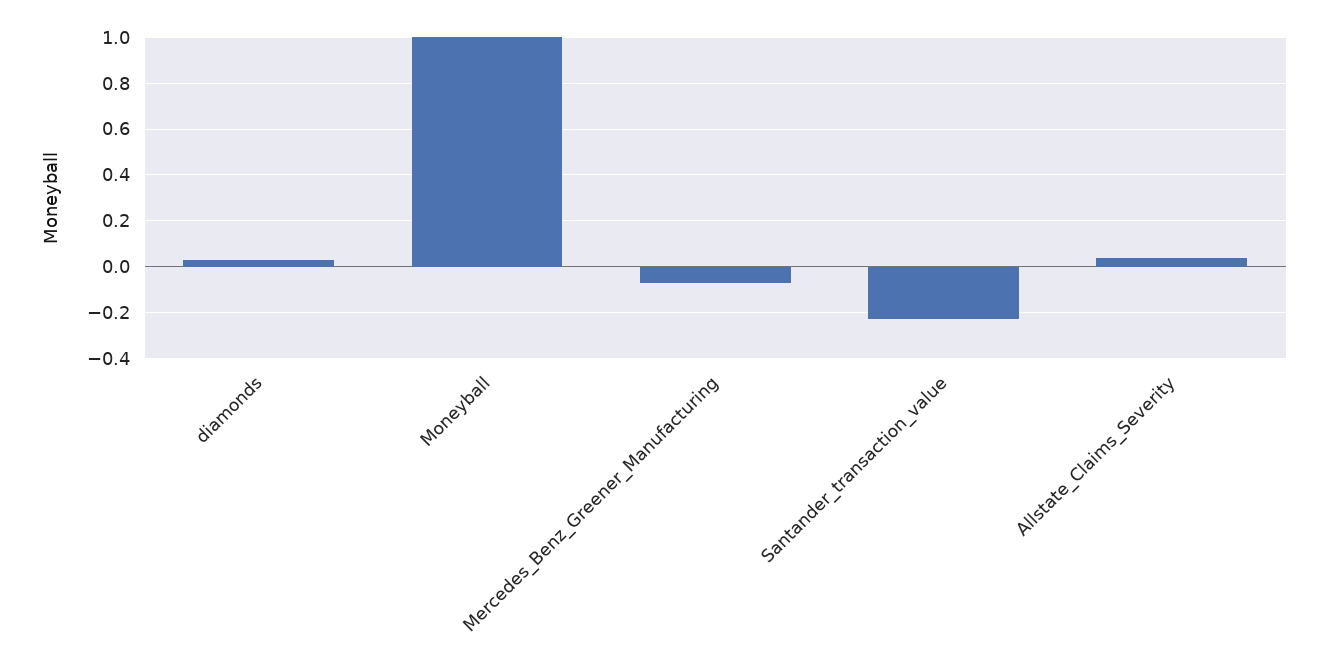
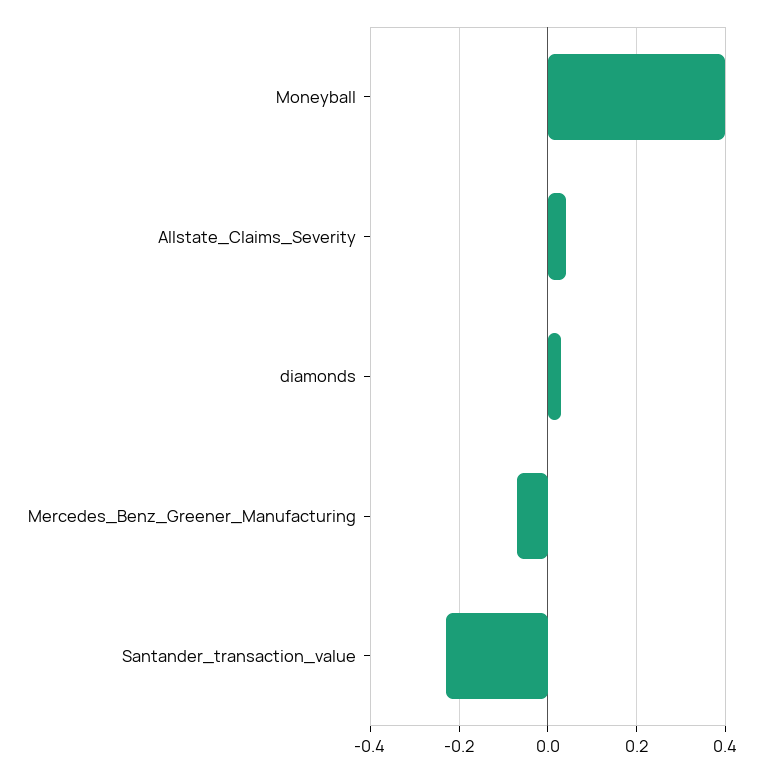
  {
    "diamonds": 0.05,
-   "Moneyball": 1,
+   "Moneyball": 0.4,
    "Mercedes_Benz_Greener_Manufacturing": -0.05,
    "Santander_transaction_value": -0.25,
    "Allstate_Claims_Severity": 0.05
  }

